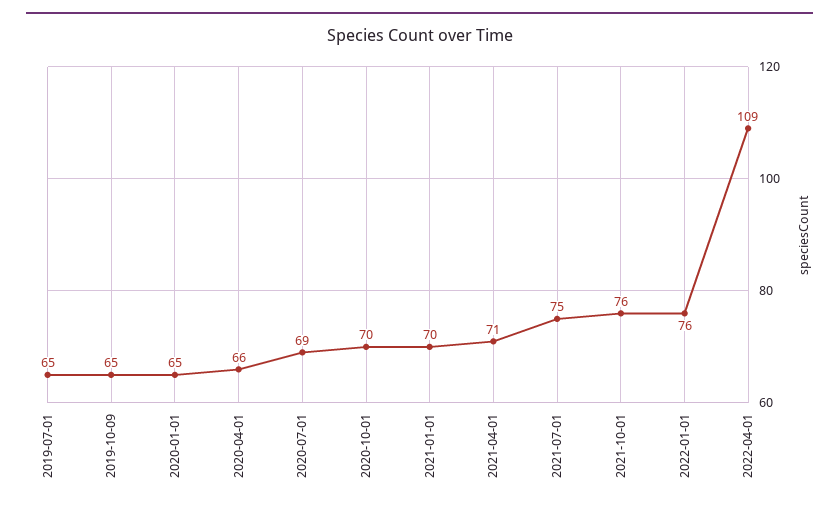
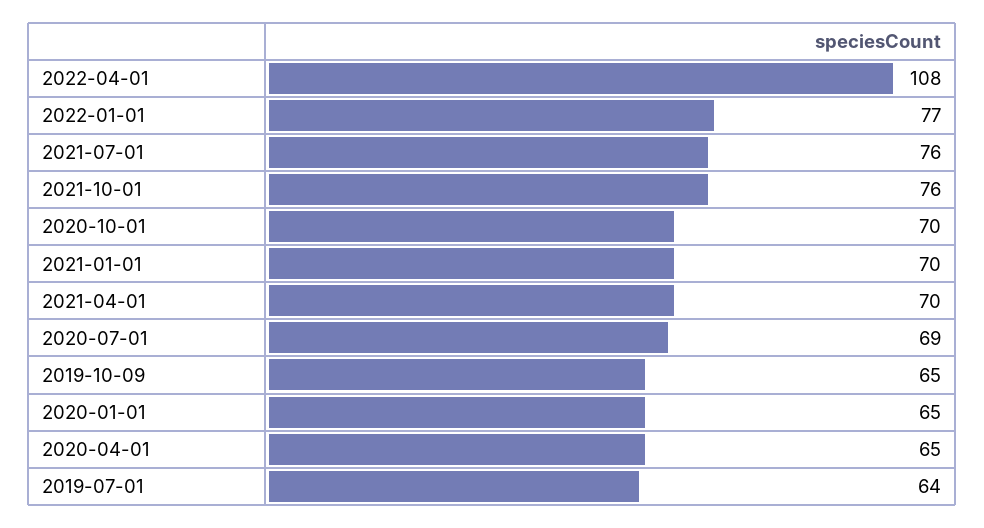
  {
-   "2019-07-01": 65,
+   "2019-07-01": 64,
    "2019-10-09": 65,
    "2020-01-01": 65,
-   "2020-04-01": 66,
+   "2020-04-01": 65,
    "2020-07-01": 69,
    "2020-10-01": 70,
    "2021-01-01": 70,
-   "2021-04-01": 71,
+   "2021-04-01": 70,
-   "2021-07-01": 75,
+   "2021-07-01": 76,
    "2021-10-01": 76,
-   "2022-01-01": 76,
+   "2022-01-01": 77,
-   "2022-04-01": 109
+   "2022-04-01": 108
  }

